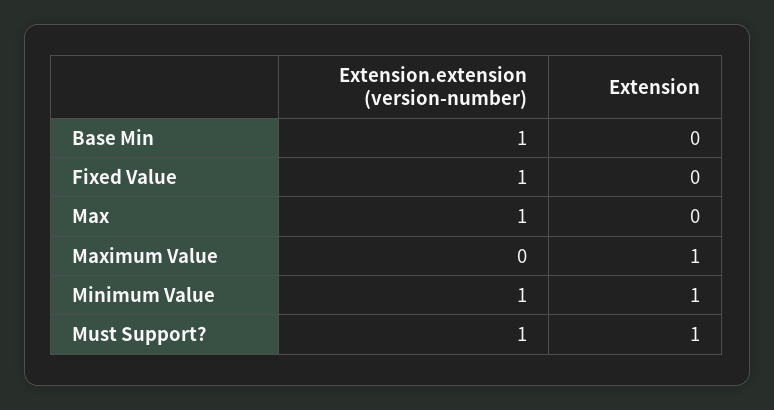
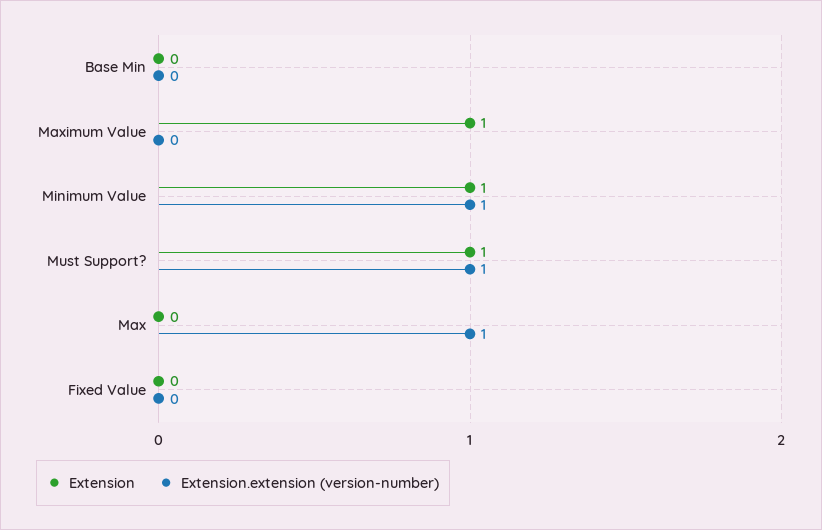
  {
    "Extension.extension (version-number)": {
-     "Base Min": 1,
+     "Base Min": 0,
-     "Fixed Value": 1,
+     "Fixed Value": 0,
      "Max": 1,
      "Maximum Value": 0,
      "Minimum Value": 1,
      "Must Support?": 1
    },
    "Extension": {
      "Base Min": 0,
      "Fixed Value": 0,
      "Max": 0,
      "Maximum Value": 1,
      "Minimum Value": 1,
      "Must Support?": 1
    }
  }

